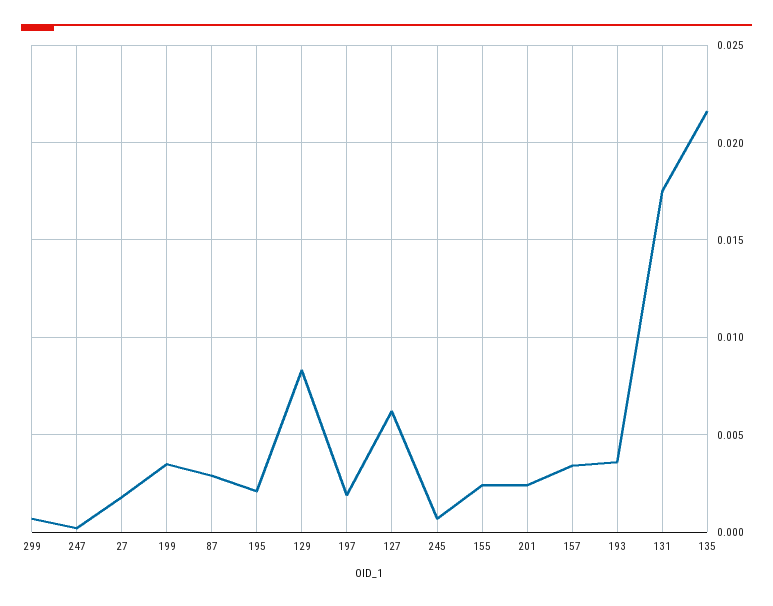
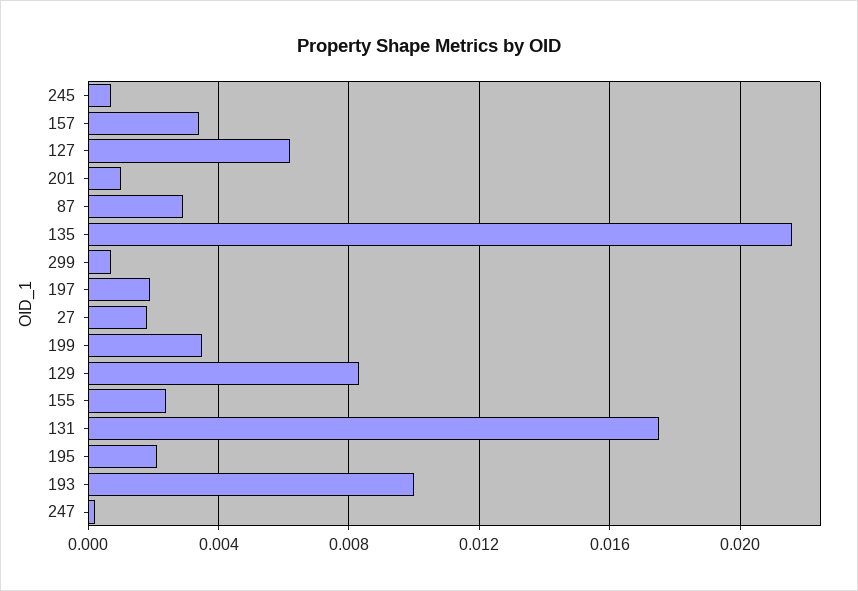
  {
    "299": 0.0005,
    "247": 0,
    "27": 0.002,
    "199": 0.0035,
    "87": 0.003,
    "195": 0.002,
    "129": 0.0085,
    "197": 0.002,
    "127": 0.006,
    "245": 0.0005,
    "155": 0.0025,
-   "201": 0.0025,
+   "201": 0.001,
    "157": 0.0035,
-   "193": 0.0035,
+   "193": 0.01,
    "131": 0.0175,
    "135": 0.0215
  }

